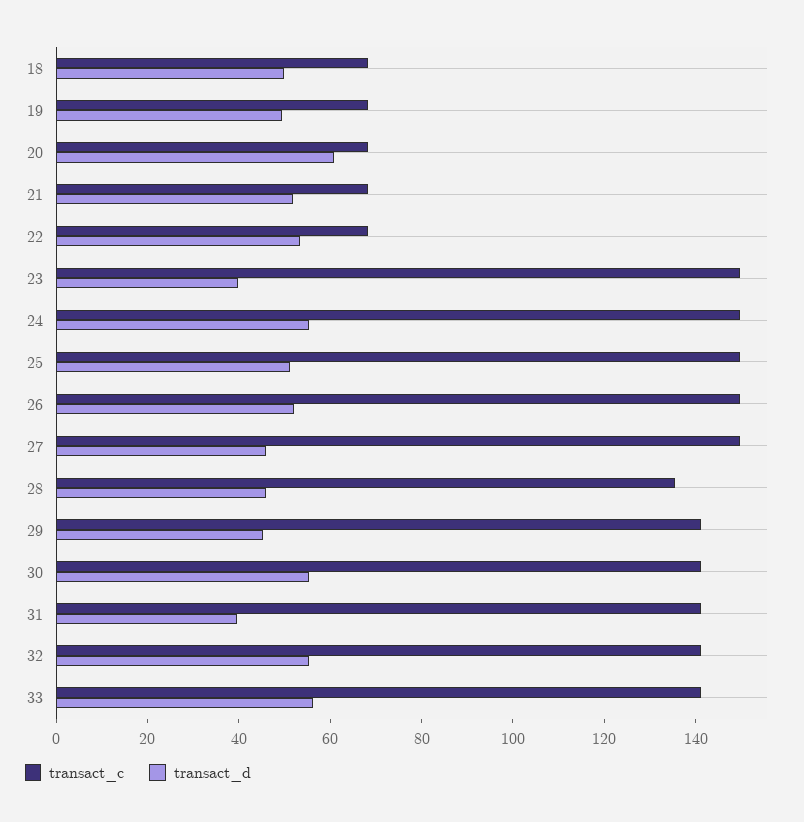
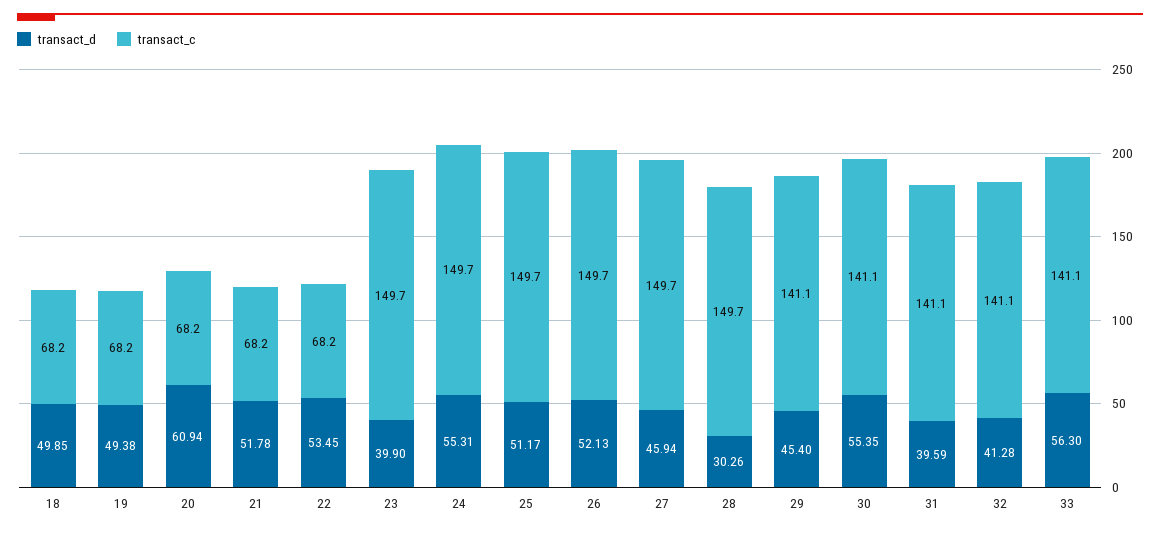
  {
    "transact_c": {
      "18": 68.2,
      "19": 68.2,
      "20": 68.2,
      "21": 68.2,
      "22": 68.2,
      "23": 149.7,
      "24": 149.7,
      "25": 149.7,
      "26": 149.7,
      "27": 149.7,
-     "28": 135,
+     "28": 149.7,
      "29": 141.1,
      "30": 141.1,
      "31": 141.1,
      "32": 141.1,
      "33": 141.1
    },
    "transact_d": {
      "18": 49.85,
      "19": 49.38,
      "20": 60.94,
      "21": 51.78,
      "22": 53.45,
      "23": 39.9,
      "24": 55.31,
      "25": 51.17,
      "26": 52.13,
      "27": 45.94,
-     "28": 45,
+     "28": 30.26,
      "29": 45.4,
      "30": 55.35,
      "31": 39.59,
-     "32": 55,
+     "32": 41.28,
      "33": 56.3
    }
  }

